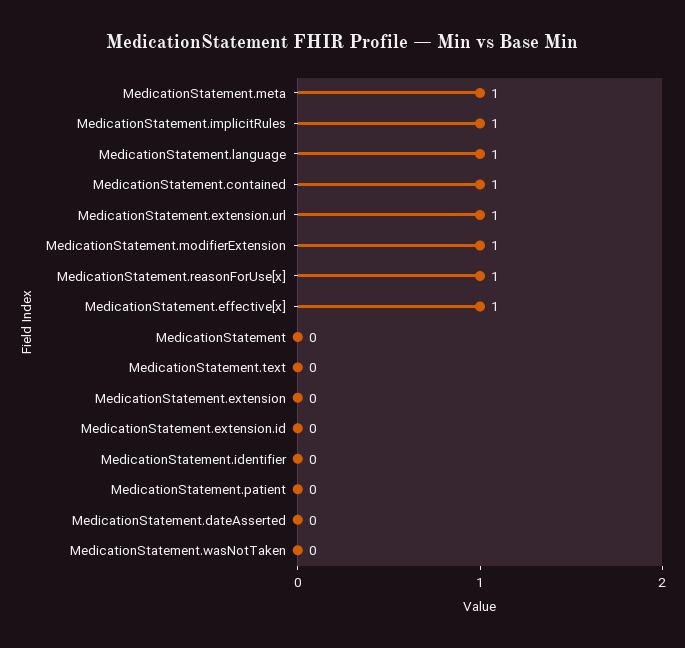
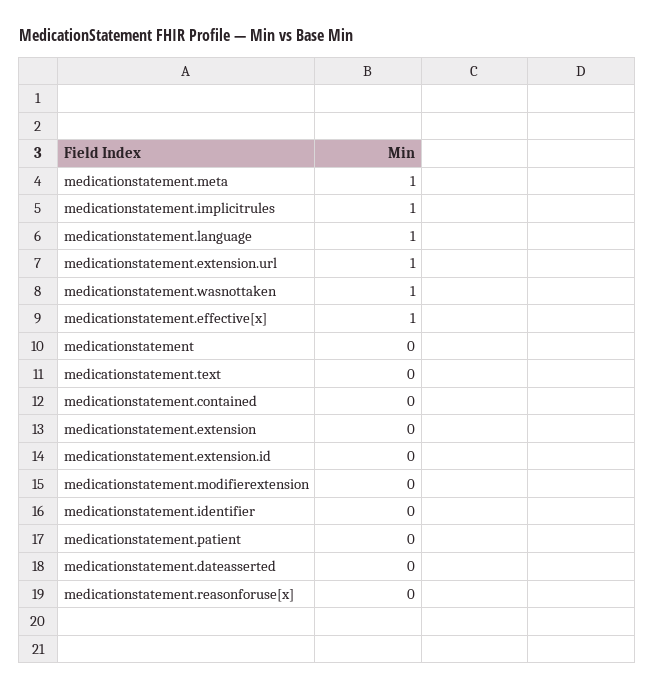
  {
    "MedicationStatement.meta": 1,
    "MedicationStatement.implicitRules": 1,
    "MedicationStatement.language": 1,
-   "MedicationStatement.contained": 1,
+   "MedicationStatement.contained": 0,
    "MedicationStatement.extension.url": 1,
-   "MedicationStatement.modifierExtension": 1,
+   "MedicationStatement.modifierExtension": 0,
-   "MedicationStatement.reasonForUse[x]": 1,
+   "MedicationStatement.reasonForUse[x]": 0,
    "MedicationStatement.effective[x]": 1,
    "MedicationStatement": 0,
    "MedicationStatement.text": 0,
    "MedicationStatement.extension": 0,
    "MedicationStatement.extension.id": 0,
    "MedicationStatement.identifier": 0,
    "MedicationStatement.patient": 0,
    "MedicationStatement.dateAsserted": 0,
-   "MedicationStatement.wasNotTaken": 0
+   "MedicationStatement.wasNotTaken": 1
  }

